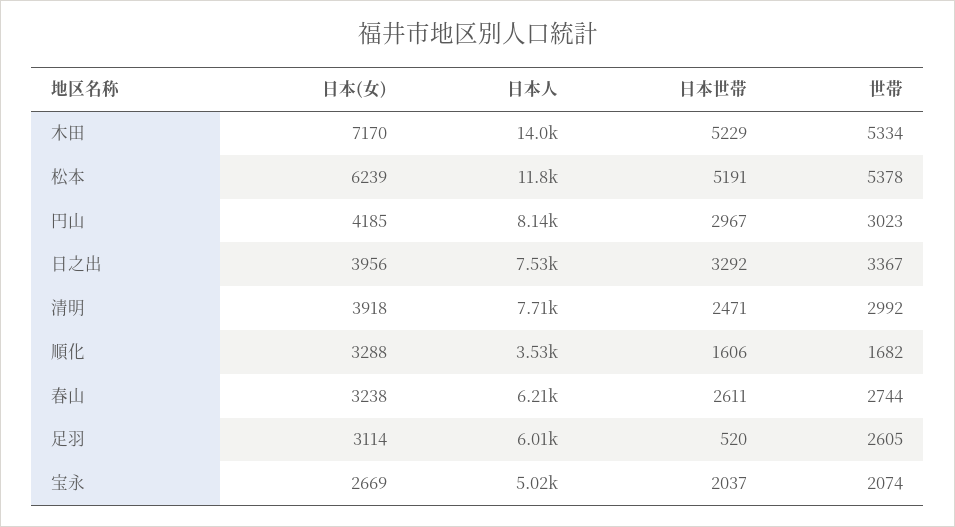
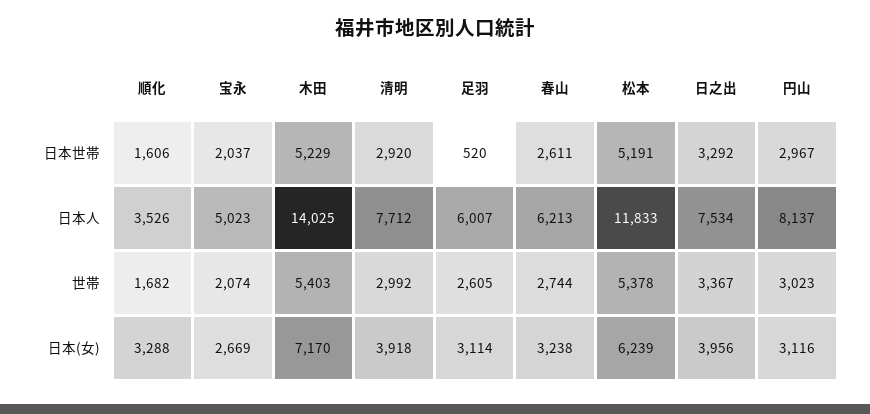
  {
    "日本(女)": {
      "木田": 7170,
      "松本": 6239,
-     "円山": 4185,
+     "円山": 3116,
      "日之出": 3956,
      "清明": 3918,
      "順化": 3288,
      "春山": 3238,
      "足羽": 3114,
      "宝永": 2669
    },
    "日本人": {
      "木田": 14025,
      "松本": 11833,
      "円山": 8137,
      "日之出": 7534,
      "清明": 7712,
      "順化": 3526,
      "春山": 6213,
      "足羽": 6007,
      "宝永": 5023
    },
    "日本世帯": {
      "木田": 5229,
      "松本": 5191,
      "円山": 2967,
      "日之出": 3292,
-     "清明": 2471,
+     "清明": 2920,
      "順化": 1606,
      "春山": 2611,
      "足羽": 520,
      "宝永": 2037
    },
    "世帯": {
-     "木田": 5334,
+     "木田": 5403,
      "松本": 5378,
      "円山": 3023,
      "日之出": 3367,
      "清明": 2992,
      "順化": 1682,
      "春山": 2744,
      "足羽": 2605,
      "宝永": 2074
    }
  }

